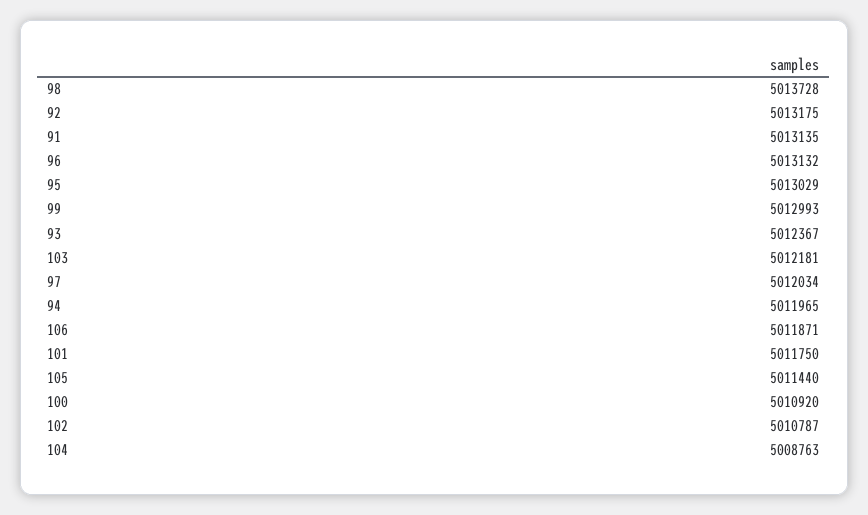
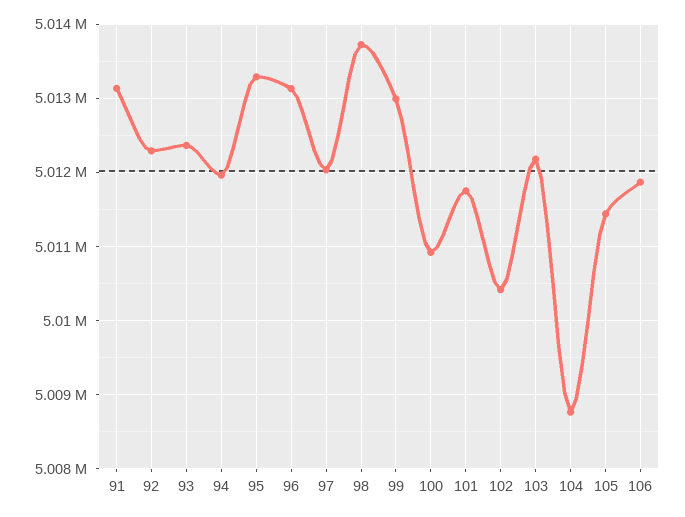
  {
    "98": 5013728,
-   "92": 5013175,
+   "92": 5012300,
    "91": 5013135,
    "96": 5013132,
-   "95": 5013029,
+   "95": 5013300,
    "99": 5012993,
    "93": 5012367,
    "103": 5012181,
    "97": 5012034,
    "94": 5011965,
    "106": 5011871,
    "101": 5011750,
    "105": 5011440,
    "100": 5010920,
-   "102": 5010787,
+   "102": 5010400,
    "104": 5008763
  }

